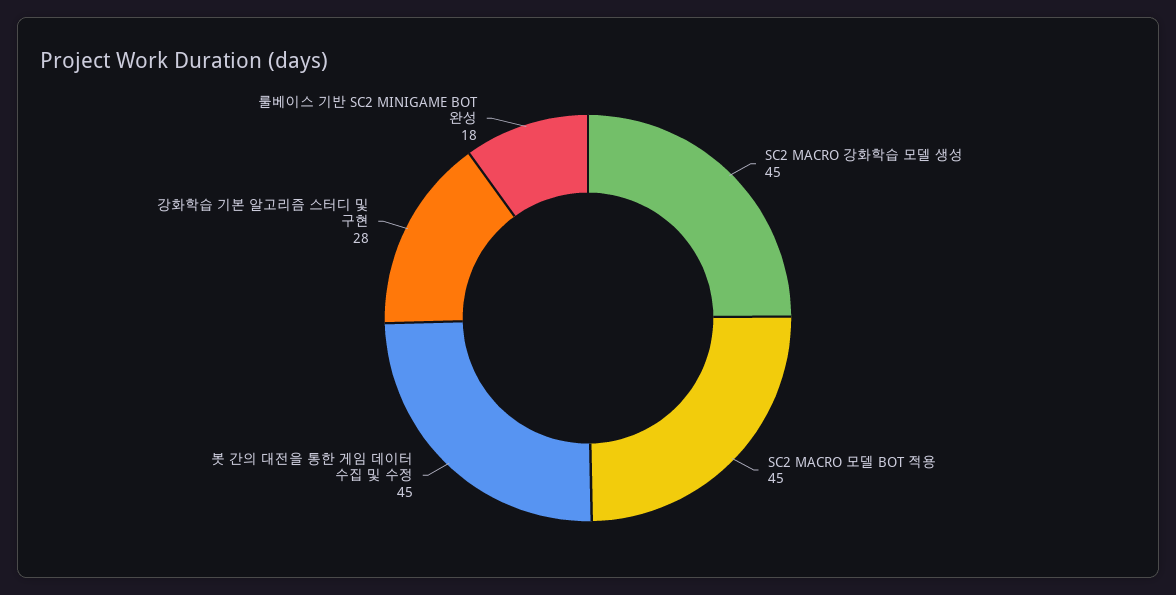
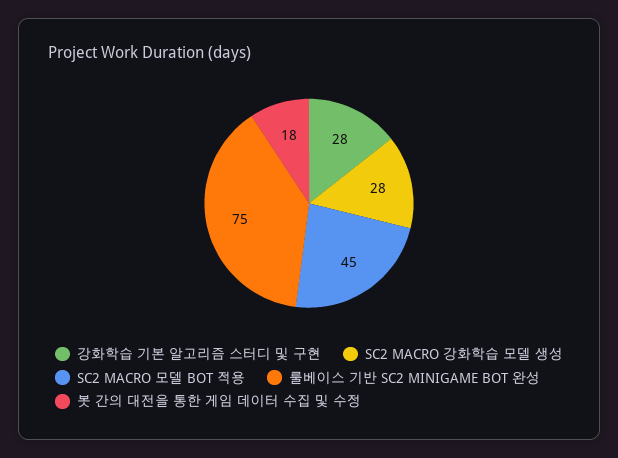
  {
-   "SC2 MACRO 강화학습 모델 생성": 45,
+   "SC2 MACRO 강화학습 모델 생성": 28,
    "SC2 MACRO 모델 BOT 적용": 45,
-   "봇 간의 대전을 통한 게임 데이터 수집 및 수정": 45,
+   "봇 간의 대전을 통한 게임 데이터 수집 및 수정": 18,
    "강화학습 기본 알고리즘 스터디 및 구현": 28,
-   "룰베이스 기반 SC2 MINIGAME BOT 완성": 18
+   "룰베이스 기반 SC2 MINIGAME BOT 완성": 75
  }

